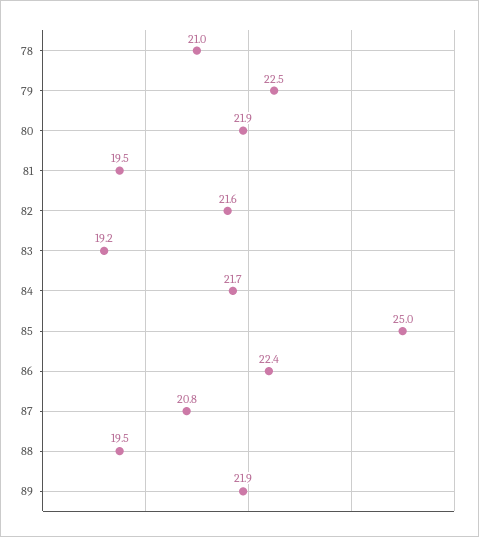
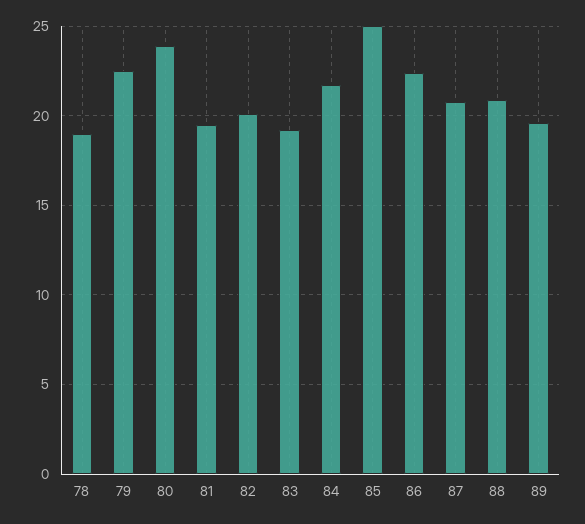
  {
-   "78": 21,
+   "78": 19,
    "79": 22.5,
-   "80": 21.9,
+   "80": 24,
    "81": 19.5,
-   "82": 21.6,
+   "82": 20,
    "83": 19.2,
    "84": 21.7,
    "85": 25,
    "86": 22.4,
    "87": 20.8,
-   "88": 19.5,
+   "88": 21,
-   "89": 21.9
+   "89": 19.5
  }

